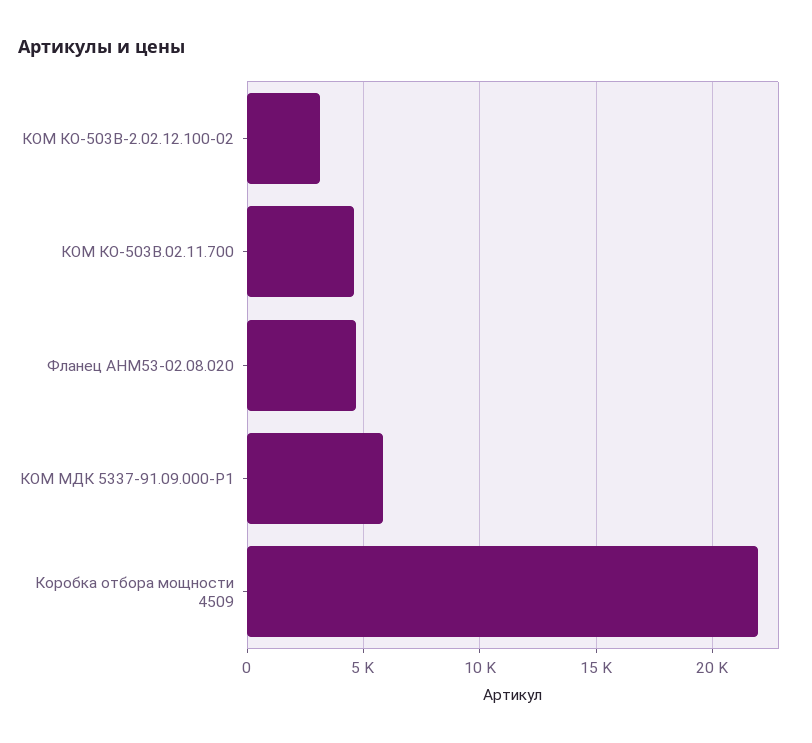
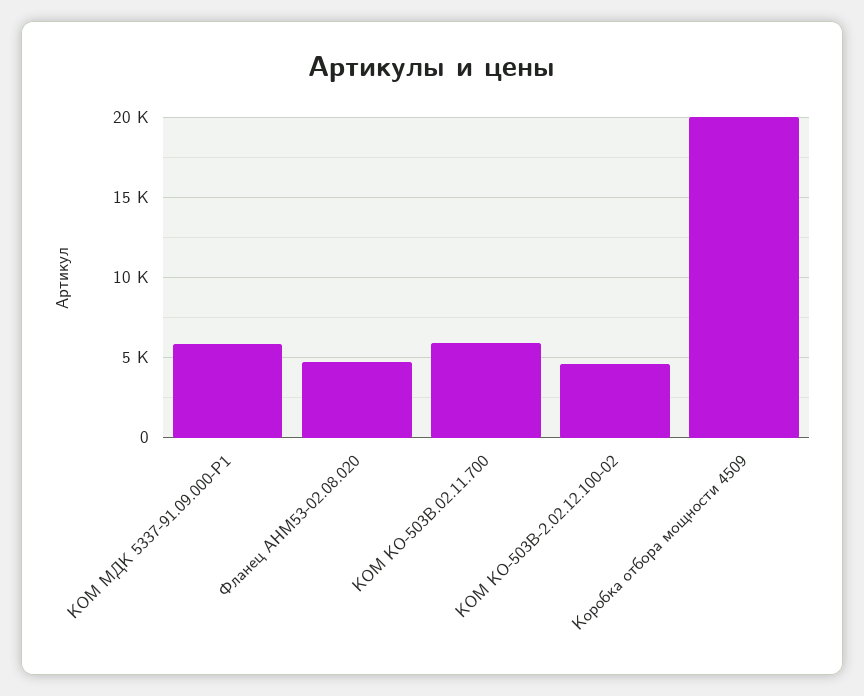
  {
-   "КОМ КО-503В-2.02.12.100-02": 3000,
+   "КОМ КО-503В-2.02.12.100-02": 4500,
-   "КОМ КО-503В.02.11.700": 4500,
+   "КОМ КО-503В.02.11.700": 6000,
    "Фланец АНМ53-02.08.020": 4500,
    "КОМ МДК 5337-91.09.000-Р1": 6000,
-   "Коробка отбора мощности 4509": 22000
+   "Коробка отбора мощности 4509": 20000
  }

